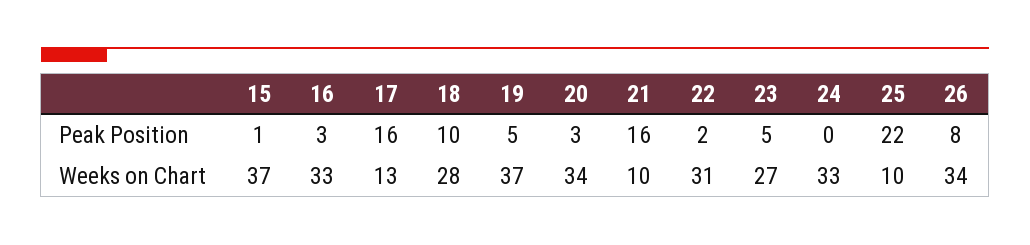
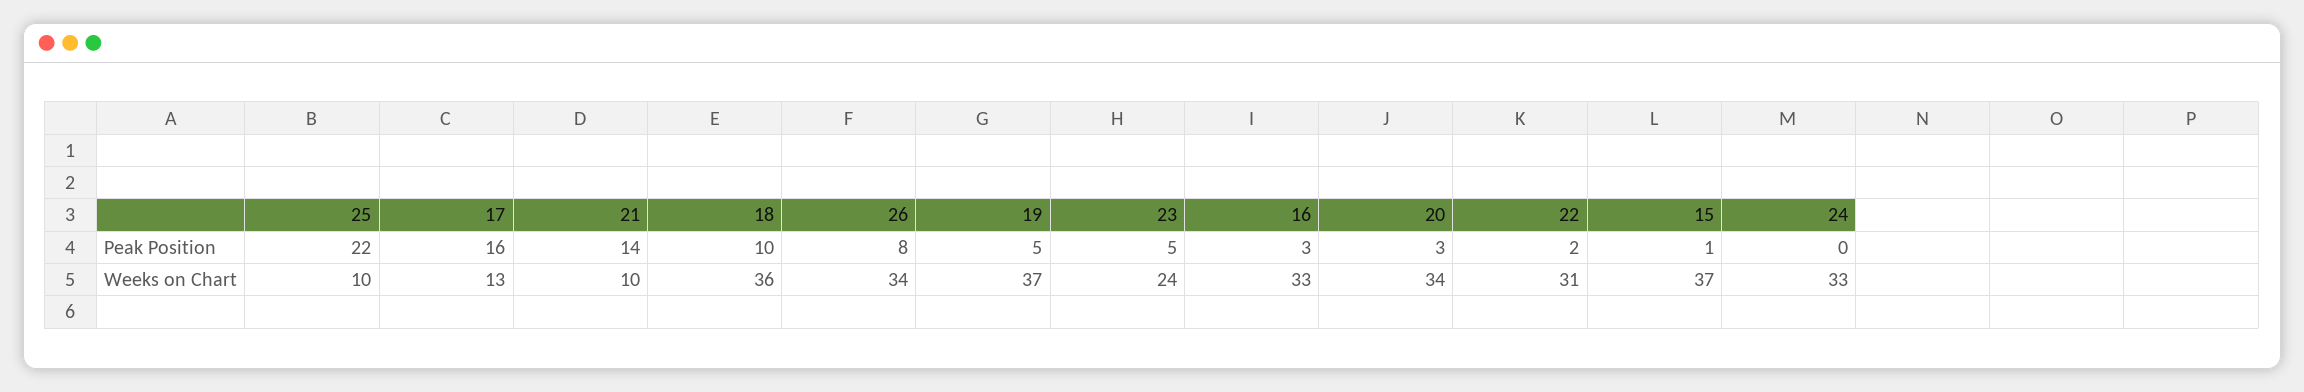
  {
    "15": {
      "Peak Position": 1,
      "Weeks on Chart": 37
    },
    "16": {
      "Peak Position": 3,
      "Weeks on Chart": 33
    },
    "17": {
      "Peak Position": 16,
      "Weeks on Chart": 13
    },
    "18": {
      "Peak Position": 10,
-     "Weeks on Chart": 28
+     "Weeks on Chart": 36
    },
    "19": {
      "Peak Position": 5,
      "Weeks on Chart": 37
    },
    "20": {
      "Peak Position": 3,
      "Weeks on Chart": 34
    },
    "21": {
-     "Peak Position": 16,
+     "Peak Position": 14,
      "Weeks on Chart": 10
    },
    "22": {
      "Peak Position": 2,
      "Weeks on Chart": 31
    },
    "23": {
      "Peak Position": 5,
-     "Weeks on Chart": 27
+     "Weeks on Chart": 24
    },
    "24": {
      "Peak Position": 0,
      "Weeks on Chart": 33
    },
    "25": {
      "Peak Position": 22,
      "Weeks on Chart": 10
    },
    "26": {
      "Peak Position": 8,
      "Weeks on Chart": 34
    }
  }

